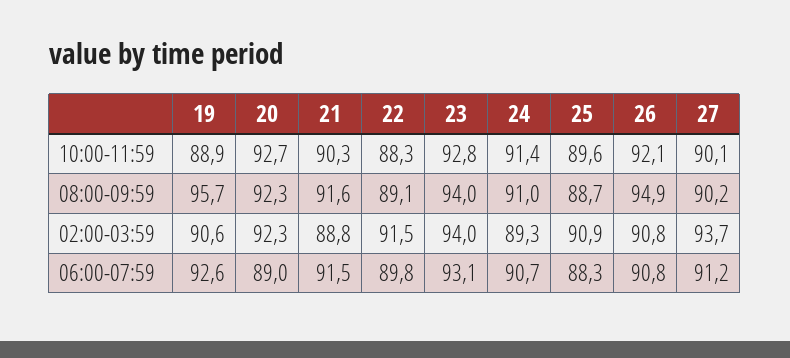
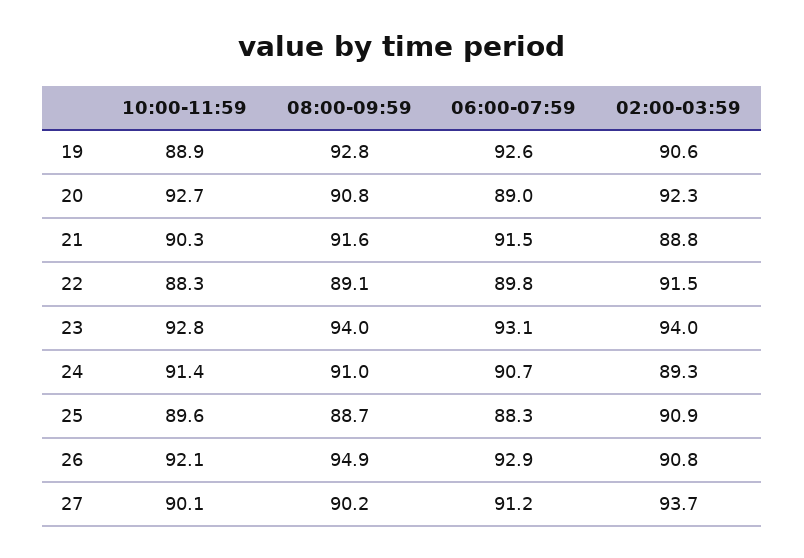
  {
    "19": {
      "10:00-11:59": 88.9,
-     "08:00-09:59": 95.7,
+     "08:00-09:59": 92.8,
      "02:00-03:59": 90.6,
      "06:00-07:59": 92.6
    },
    "20": {
      "10:00-11:59": 92.7,
-     "08:00-09:59": 92.3,
+     "08:00-09:59": 90.8,
      "02:00-03:59": 92.3,
      "06:00-07:59": 89
    },
    "21": {
      "10:00-11:59": 90.3,
      "08:00-09:59": 91.6,
      "02:00-03:59": 88.8,
      "06:00-07:59": 91.5
    },
    "22": {
      "10:00-11:59": 88.3,
      "08:00-09:59": 89.1,
      "02:00-03:59": 91.5,
      "06:00-07:59": 89.8
    },
    "23": {
      "10:00-11:59": 92.8,
      "08:00-09:59": 94,
      "02:00-03:59": 94,
      "06:00-07:59": 93.1
    },
    "24": {
      "10:00-11:59": 91.4,
      "08:00-09:59": 91,
      "02:00-03:59": 89.3,
      "06:00-07:59": 90.7
    },
    "25": {
      "10:00-11:59": 89.6,
      "08:00-09:59": 88.7,
      "02:00-03:59": 90.9,
      "06:00-07:59": 88.3
    },
    "26": {
      "10:00-11:59": 92.1,
      "08:00-09:59": 94.9,
      "02:00-03:59": 90.8,
-     "06:00-07:59": 90.8
+     "06:00-07:59": 92.9
    },
    "27": {
      "10:00-11:59": 90.1,
      "08:00-09:59": 90.2,
      "02:00-03:59": 93.7,
      "06:00-07:59": 91.2
    }
  }

